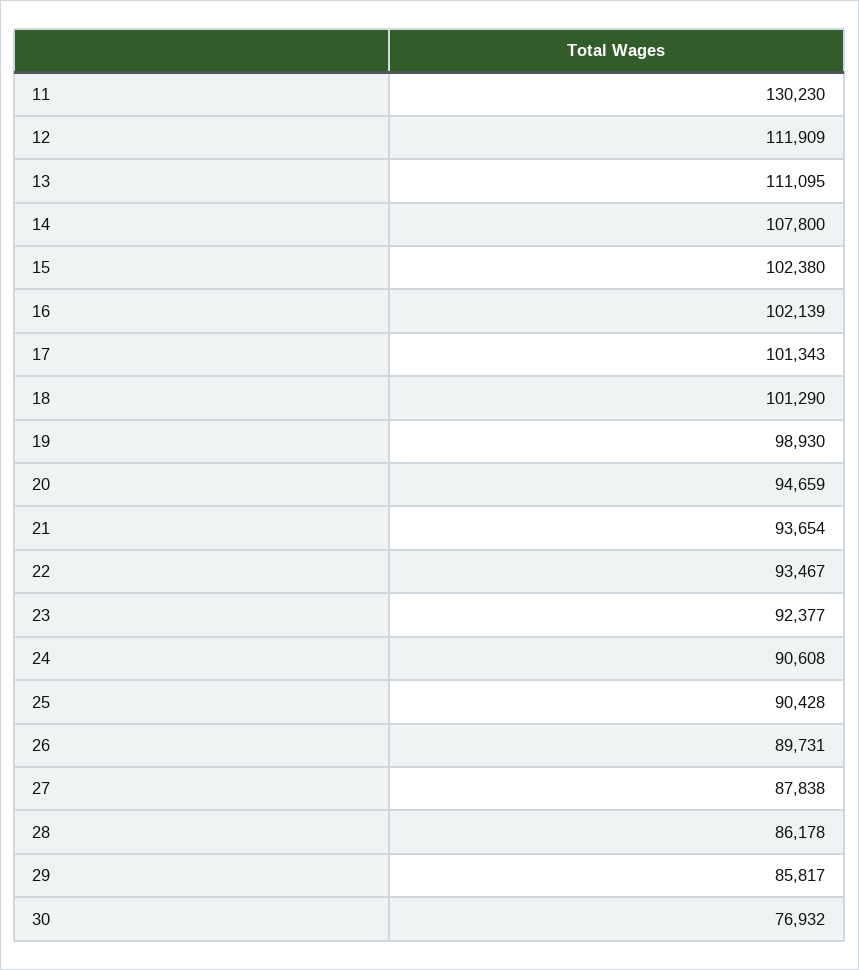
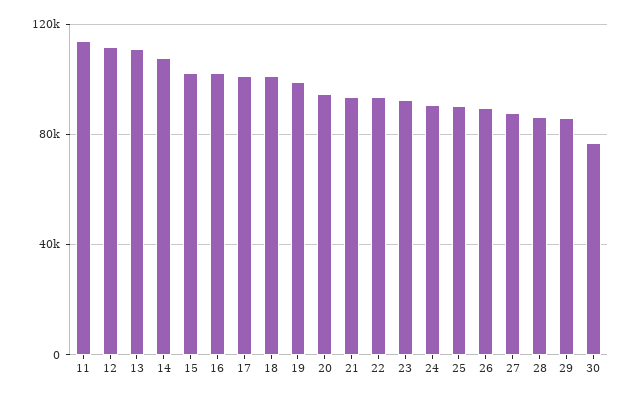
  {
-   "11": 130230,
+   "11": 115000,
    "12": 111909,
    "13": 111095,
    "14": 107800,
    "15": 102380,
    "16": 102139,
    "17": 101343,
    "18": 101290,
    "19": 98930,
    "20": 94659,
    "21": 93654,
    "22": 93467,
    "23": 92377,
    "24": 90608,
    "25": 90428,
    "26": 89731,
    "27": 87838,
    "28": 86178,
    "29": 85817,
    "30": 76932
  }

